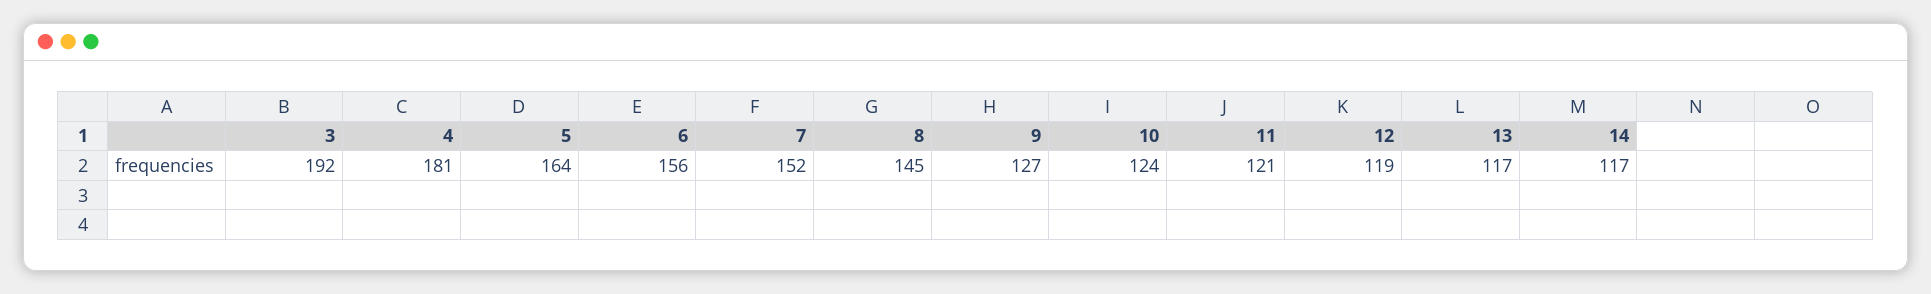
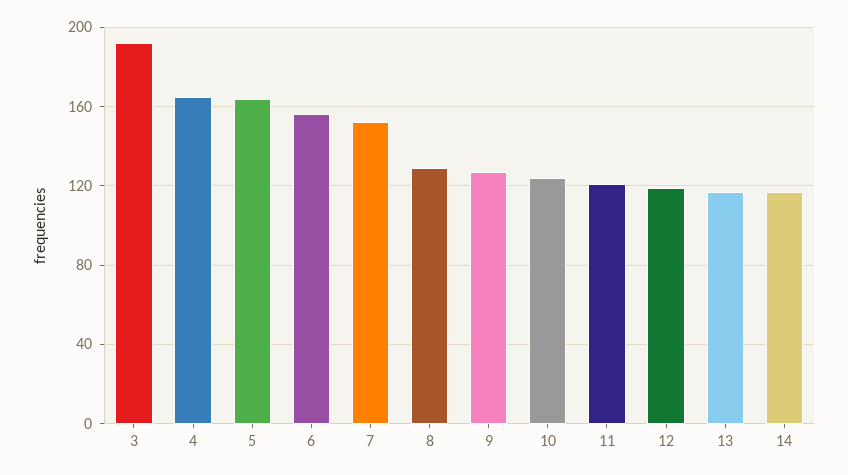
  {
    "3": 192,
-   "4": 181,
+   "4": 165,
    "5": 164,
    "6": 156,
    "7": 152,
-   "8": 145,
+   "8": 130,
    "9": 127,
    "10": 124,
    "11": 121,
    "12": 119,
    "13": 117,
    "14": 117
  }

